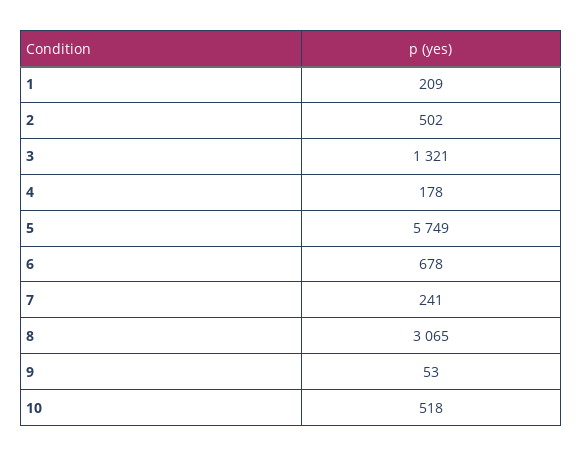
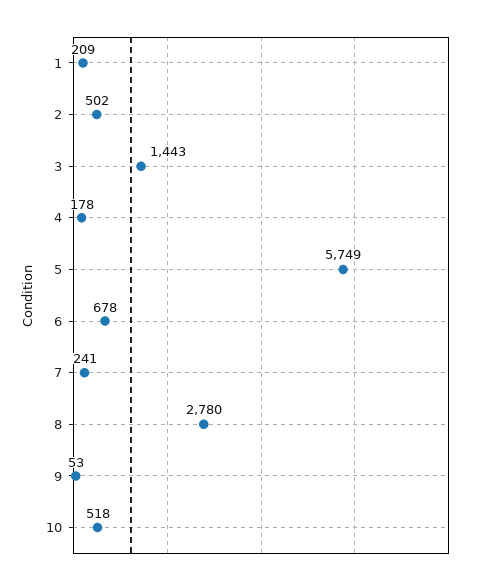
  {
    "1": 209,
    "2": 502,
-   "3": 1321,
+   "3": 1443,
    "4": 178,
    "5": 5749,
    "6": 678,
    "7": 241,
-   "8": 3065,
+   "8": 2780,
    "9": 53,
    "10": 518
  }

